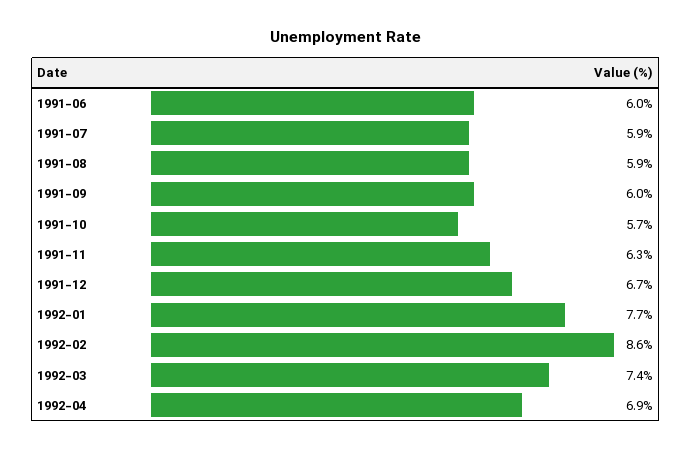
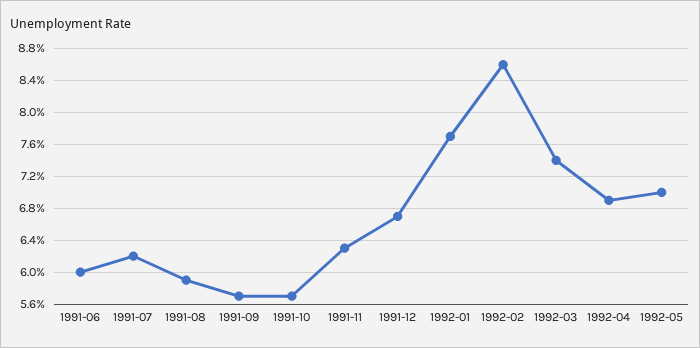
  {
    "1991-06": 6,
-   "1991-07": 5.9,
+   "1991-07": 6.2,
    "1991-08": 5.9,
-   "1991-09": 6,
+   "1991-09": 5.7,
    "1991-10": 5.7,
    "1991-11": 6.3,
    "1991-12": 6.7,
    "1992-01": 7.7,
    "1992-02": 8.6,
    "1992-03": 7.4,
-   "1992-04": 6.9
+   "1992-04": 6.9,
+   "1992-05": 7
  }

